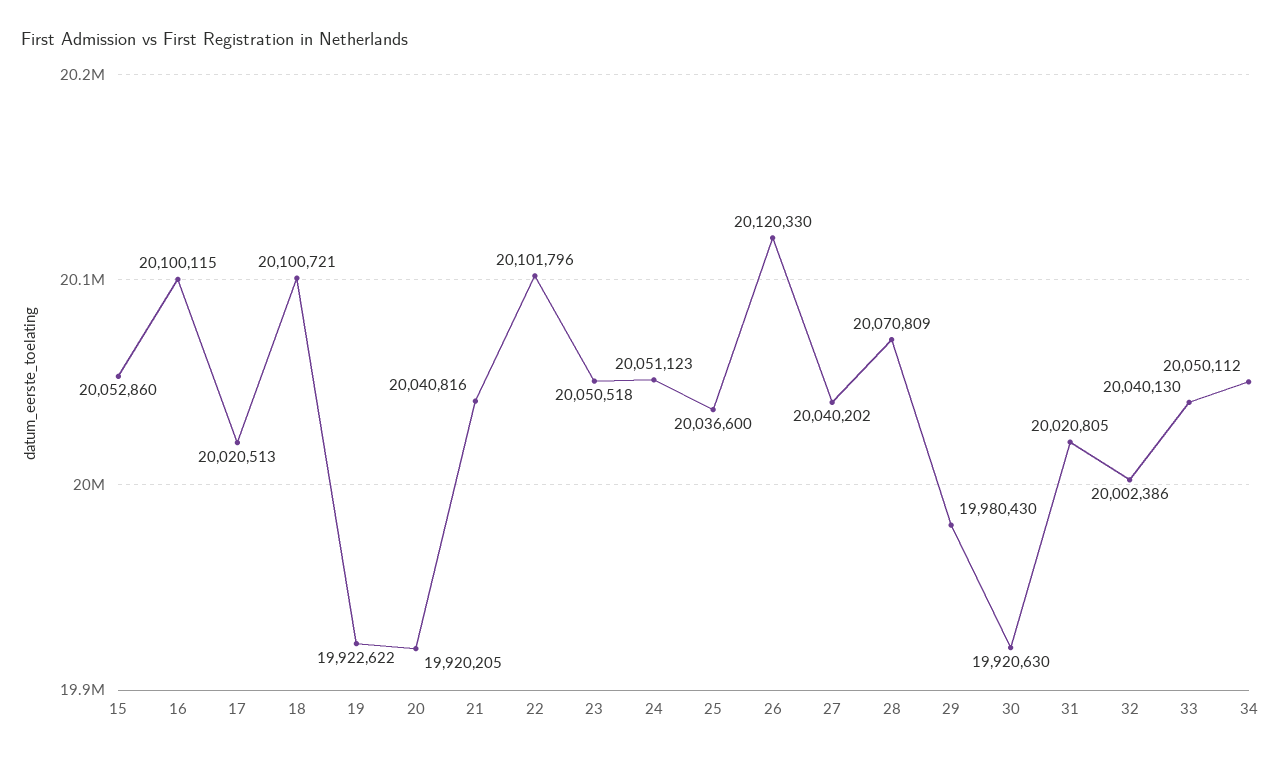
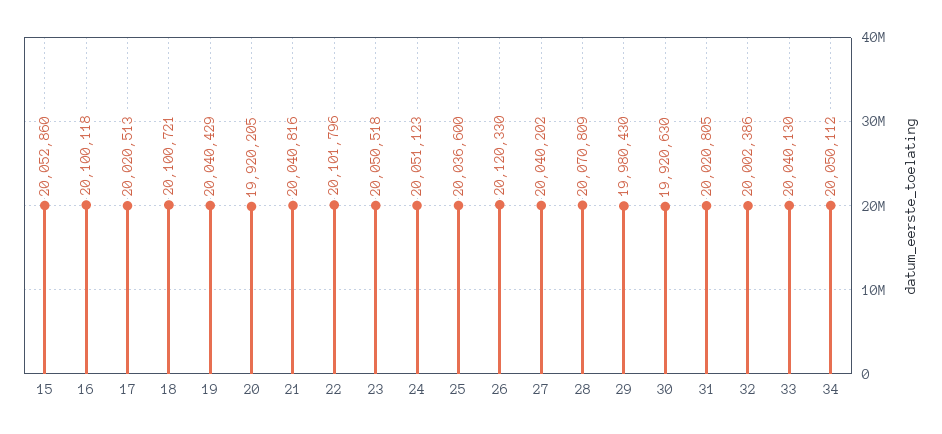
  {
    "15": 20052860,
-   "16": 20100115,
+   "16": 20100118,
    "17": 20020513,
    "18": 20100721,
-   "19": 19922622,
+   "19": 20040429,
    "20": 19920205,
    "21": 20040816,
    "22": 20101796,
    "23": 20050518,
    "24": 20051123,
    "25": 20036600,
    "26": 20120330,
    "27": 20040202,
    "28": 20070809,
    "29": 19980430,
    "30": 19920630,
    "31": 20020805,
    "32": 20002386,
    "33": 20040130,
    "34": 20050112
  }

